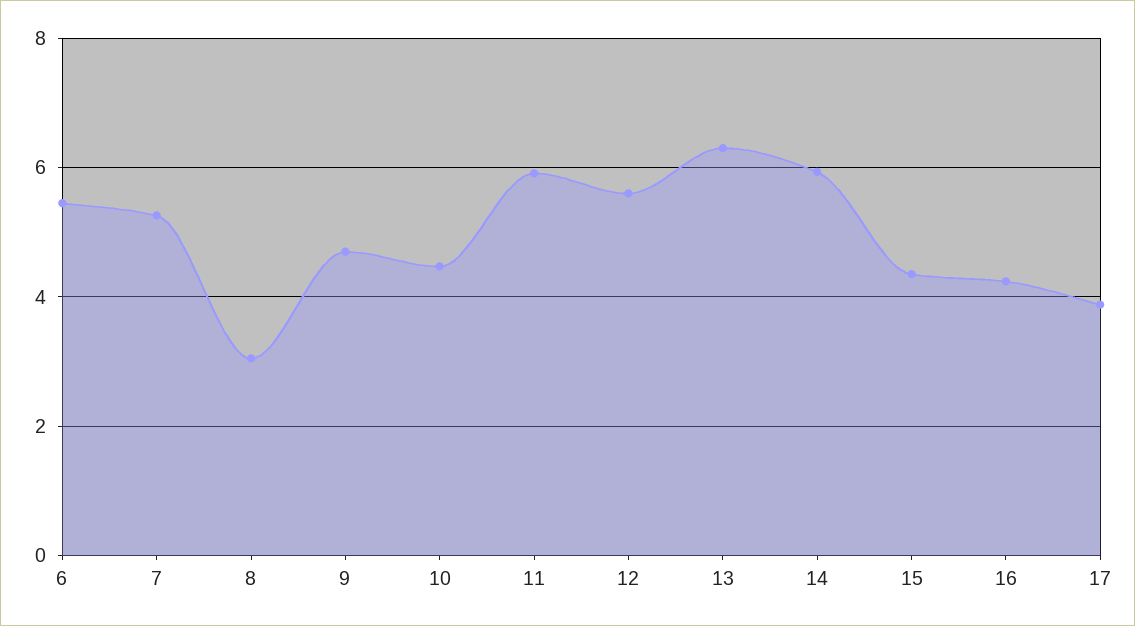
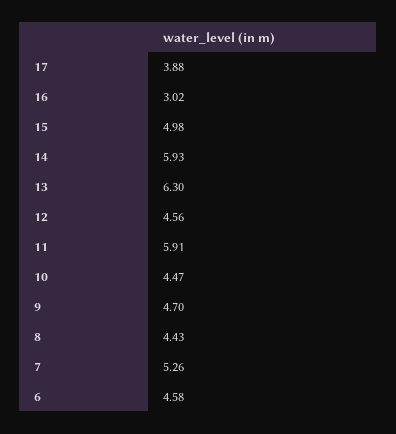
  {
-   "6": 5.4,
+   "6": 4.58,
    "7": 5.26,
-   "8": 3,
+   "8": 4.43,
    "9": 4.7,
    "10": 4.47,
    "11": 5.91,
-   "12": 5.6,
+   "12": 4.56,
    "13": 6.3,
    "14": 5.93,
-   "15": 4.4,
+   "15": 4.98,
-   "16": 4.2,
+   "16": 3.02,
    "17": 3.88
  }

